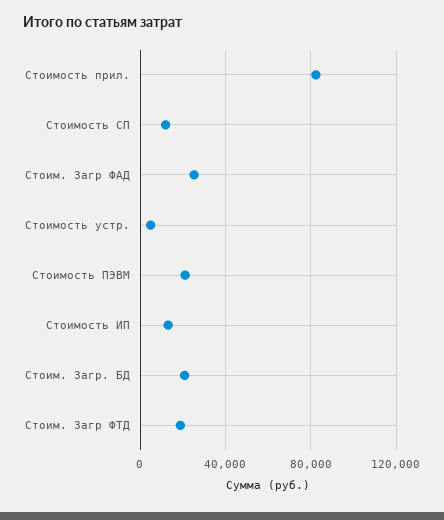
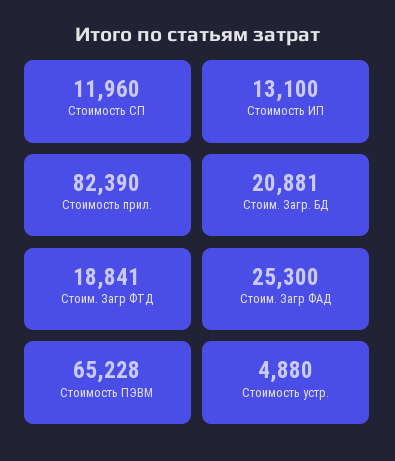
  {
    "Стоимость прил.": 82390,
    "Стоимость СП": 11960,
    "Стоим. Загр ФАД": 25300,
    "Стоимость устр.": 4880,
-   "Стоимость ПЭВМ": 20000,
+   "Стоимость ПЭВМ": 65228,
    "Стоимость ИП": 13100,
    "Стоим. Загр. БД": 20881,
    "Стоим. Загр ФТД": 18841
  }

